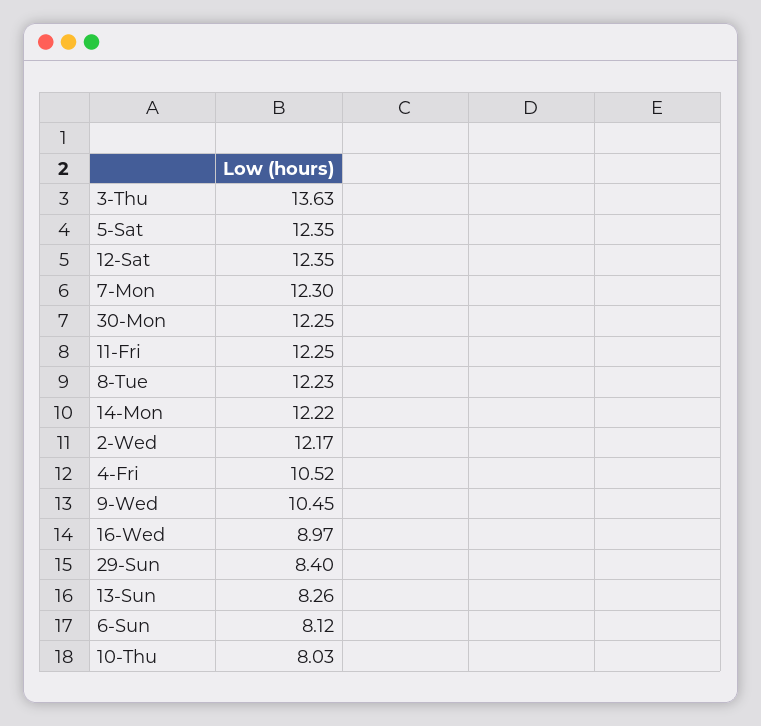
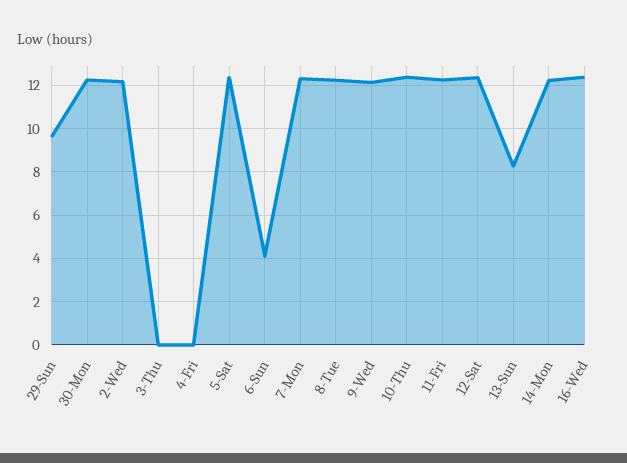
  {
-   "3-Thu": 13.63,
+   "3-Thu": 0,
    "5-Sat": 12.35,
    "12-Sat": 12.35,
    "7-Mon": 12.3,
    "30-Mon": 12.25,
    "11-Fri": 12.25,
    "8-Tue": 12.23,
    "14-Mon": 12.22,
    "2-Wed": 12.17,
-   "4-Fri": 10.52,
+   "4-Fri": 0,
-   "9-Wed": 10.45,
+   "9-Wed": 12,
-   "16-Wed": 8.97,
+   "16-Wed": 12.5,
-   "29-Sun": 8.4,
+   "29-Sun": 9.5,
    "13-Sun": 8.26,
-   "6-Sun": 8.12,
+   "6-Sun": 4,
-   "10-Thu": 8.03
+   "10-Thu": 12.5
  }

